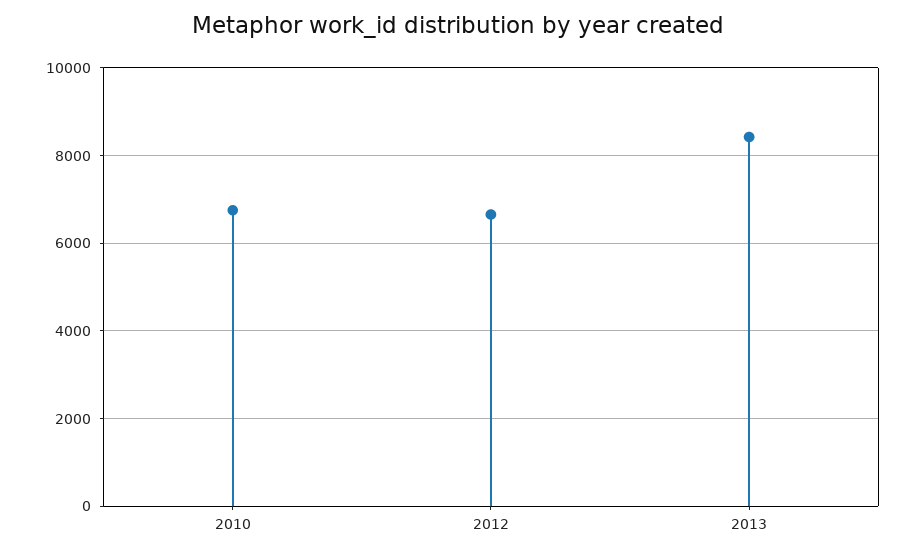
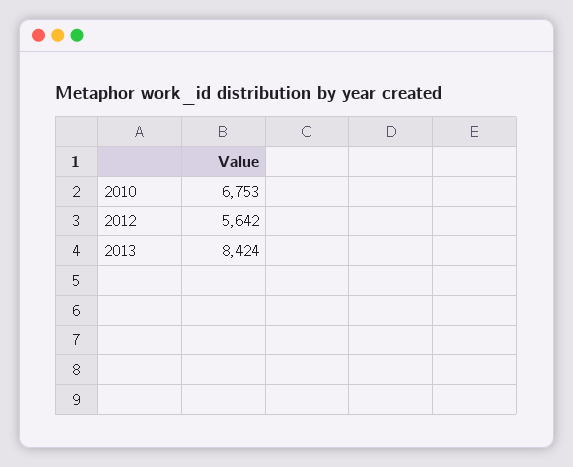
  {
    "2010": 6753,
-   "2012": 6600,
+   "2012": 5642,
    "2013": 8424
  }

